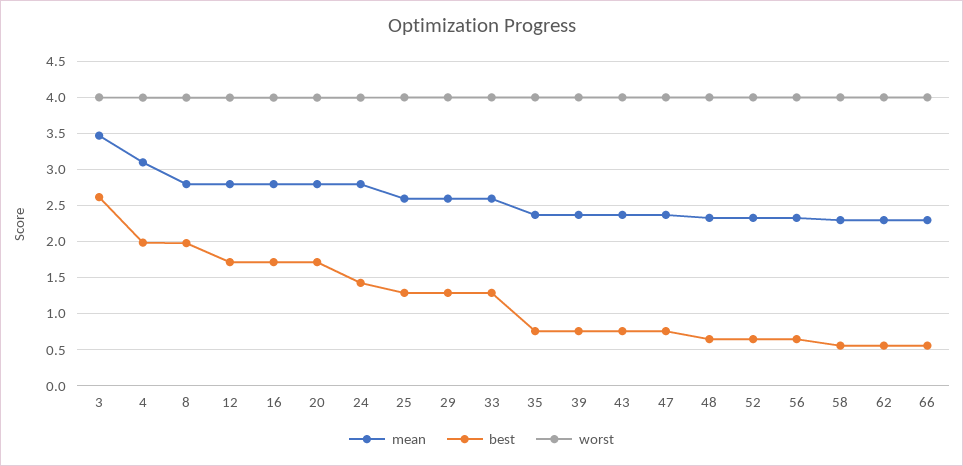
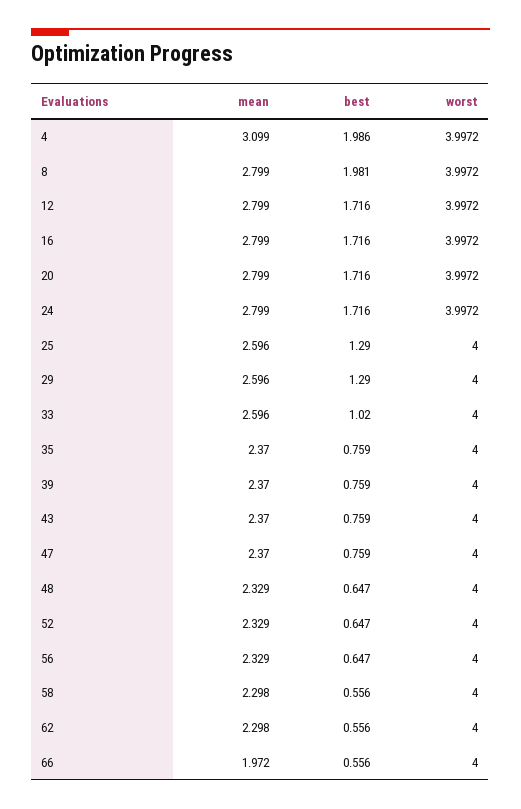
  {
    "mean": {
-     "3": 3.5,
      "4": 3.099,
      "8": 2.799,
      "12": 2.799,
      "16": 2.799,
      "20": 2.799,
      "24": 2.799,
      "25": 2.596,
      "29": 2.596,
      "33": 2.596,
      "35": 2.37,
      "39": 2.37,
      "43": 2.37,
      "47": 2.37,
      "48": 2.329,
      "52": 2.329,
      "56": 2.329,
      "58": 2.298,
      "62": 2.298,
-     "66": 2.3
+     "66": 1.972
    },
    "best": {
-     "3": 2.6,
      "4": 1.986,
      "8": 1.981,
      "12": 1.716,
      "16": 1.716,
      "20": 1.716,
-     "24": 1.4,
+     "24": 1.716,
      "25": 1.29,
      "29": 1.29,
-     "33": 1.3,
+     "33": 1.02,
      "35": 0.759,
      "39": 0.759,
      "43": 0.759,
      "47": 0.759,
      "48": 0.647,
      "52": 0.647,
      "56": 0.647,
      "58": 0.556,
      "62": 0.556,
      "66": 0.556
    },
    "worst": {
-     "3": 4,
      "4": 3.9972,
      "8": 3.9972,
      "12": 3.9972,
      "16": 3.9972,
      "20": 3.9972,
      "24": 3.9972,
      "25": 4,
      "29": 4,
      "33": 4,
      "35": 4,
      "39": 4,
      "43": 4,
      "47": 4,
      "48": 4,
      "52": 4,
      "56": 4,
      "58": 4,
      "62": 4,
      "66": 4
    }
  }

